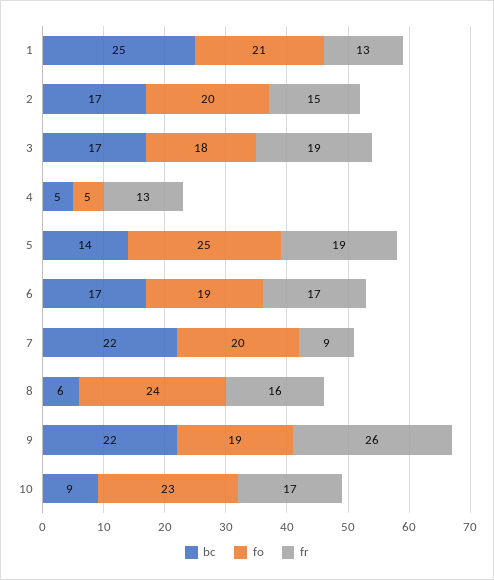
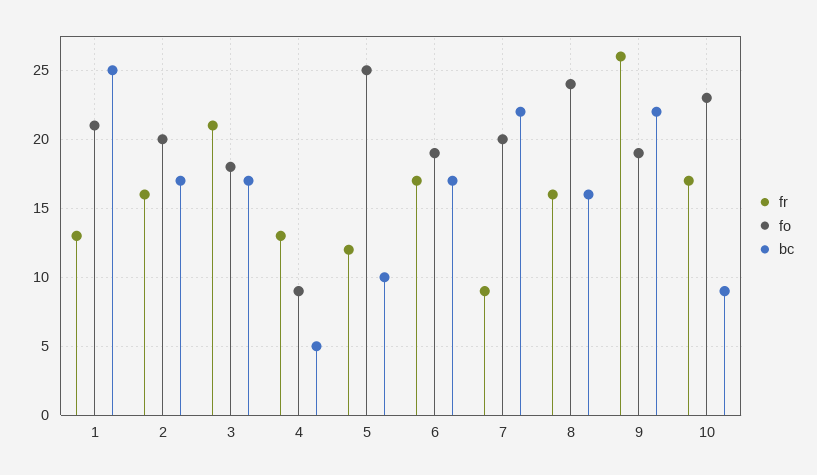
  {
    "bc": {
      "1": 25,
      "2": 17,
      "3": 17,
      "4": 5,
-     "5": 14,
+     "5": 10,
      "6": 17,
      "7": 22,
-     "8": 6,
+     "8": 16,
      "9": 22,
      "10": 9
    },
    "fo": {
      "1": 21,
      "2": 20,
      "3": 18,
-     "4": 5,
+     "4": 9,
      "5": 25,
      "6": 19,
      "7": 20,
      "8": 24,
      "9": 19,
      "10": 23
    },
    "fr": {
      "1": 13,
-     "2": 15,
+     "2": 16,
-     "3": 19,
+     "3": 21,
      "4": 13,
-     "5": 19,
+     "5": 12,
      "6": 17,
      "7": 9,
      "8": 16,
      "9": 26,
      "10": 17
    }
  }

